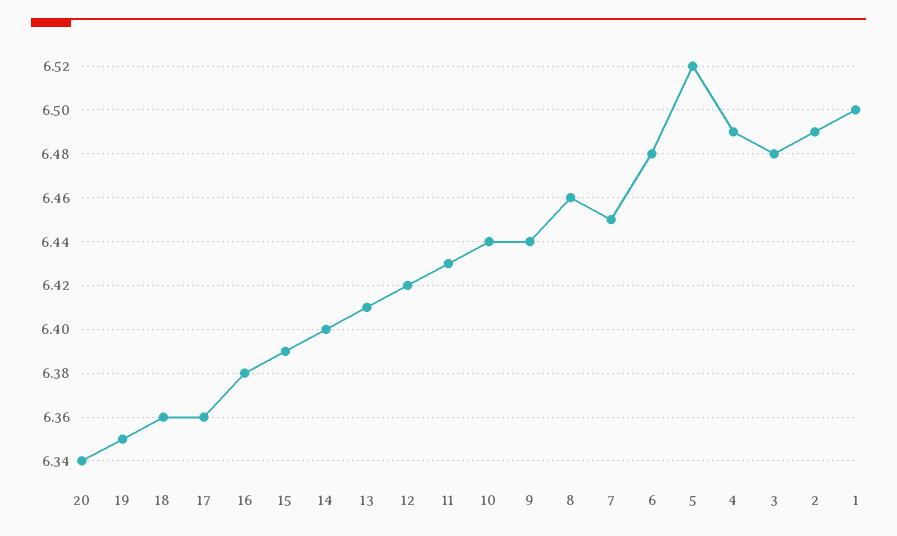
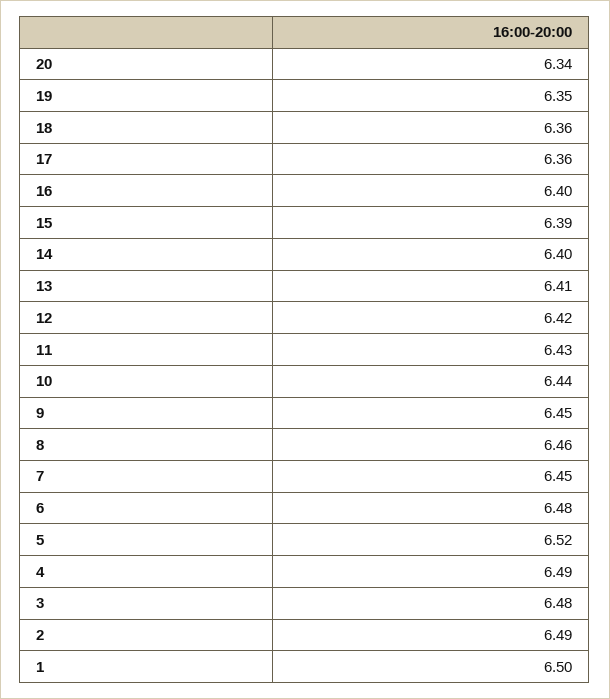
  {
    "20": 6.34,
    "19": 6.35,
    "18": 6.36,
    "17": 6.36,
-   "16": 6.38,
+   "16": 6.4,
    "15": 6.39,
    "14": 6.4,
    "13": 6.41,
    "12": 6.42,
    "11": 6.43,
    "10": 6.44,
-   "9": 6.44,
+   "9": 6.45,
    "8": 6.46,
    "7": 6.45,
    "6": 6.48,
    "5": 6.52,
    "4": 6.49,
    "3": 6.48,
    "2": 6.49,
    "1": 6.5
  }

